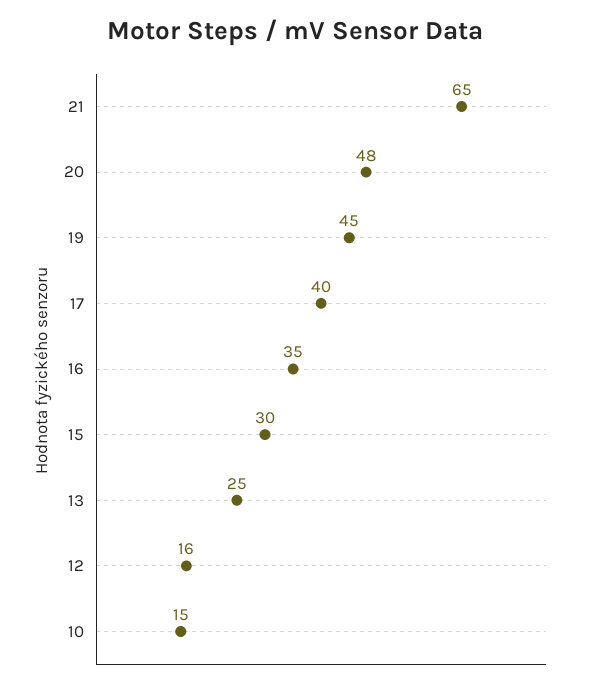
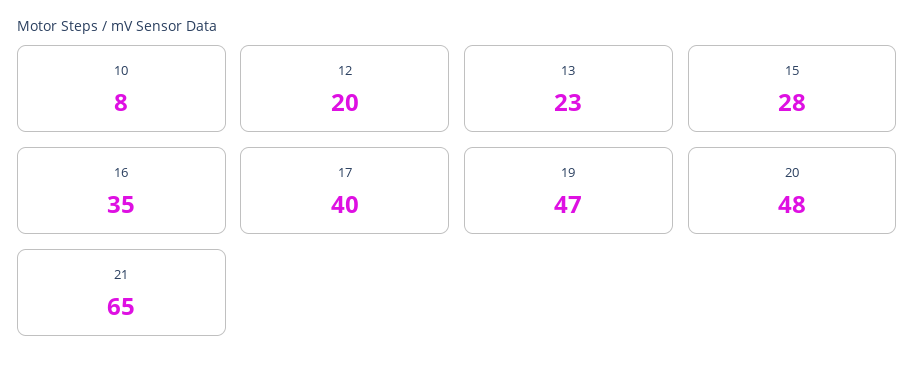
  {
    "21": 65,
    "20": 48,
-   "19": 45,
+   "19": 47,
    "17": 40,
    "16": 35,
-   "15": 30,
+   "15": 28,
-   "13": 25,
+   "13": 23,
-   "12": 16,
+   "12": 20,
-   "10": 15
+   "10": 8
  }

